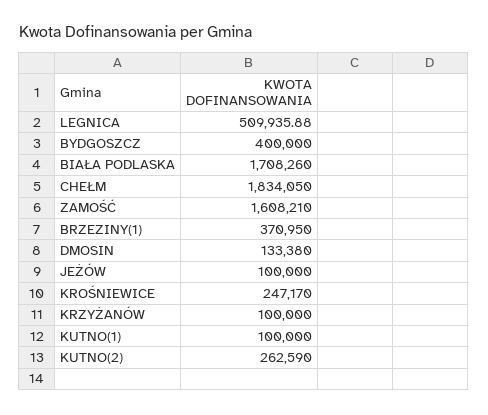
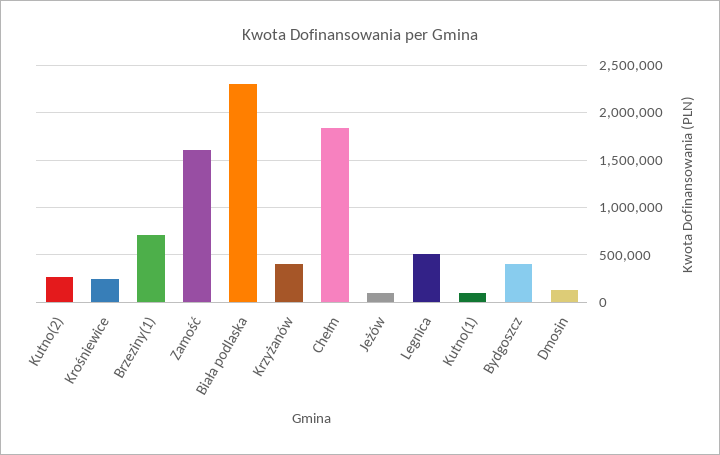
  {
    "LEGNICA": 509935.88,
    "BYDGOSZCZ": 400000,
-   "BIAŁA PODLASKA": 1708260,
+   "BIAŁA PODLASKA": 2300000,
    "CHEŁM": 1834050,
    "ZAMOŚĆ": 1608210,
-   "BRZEZINY(1)": 370950,
+   "BRZEZINY(1)": 700000,
    "DMOSIN": 133380,
    "JEŻÓW": 100000,
    "KROŚNIEWICE": 247170,
-   "KRZYŻANÓW": 100000,
+   "KRZYŻANÓW": 400000,
    "KUTNO(1)": 100000,
    "KUTNO(2)": 262590
  }

